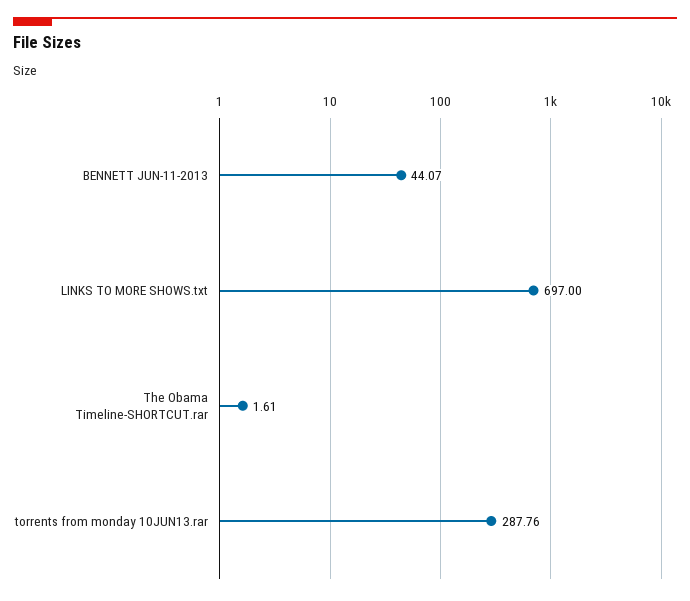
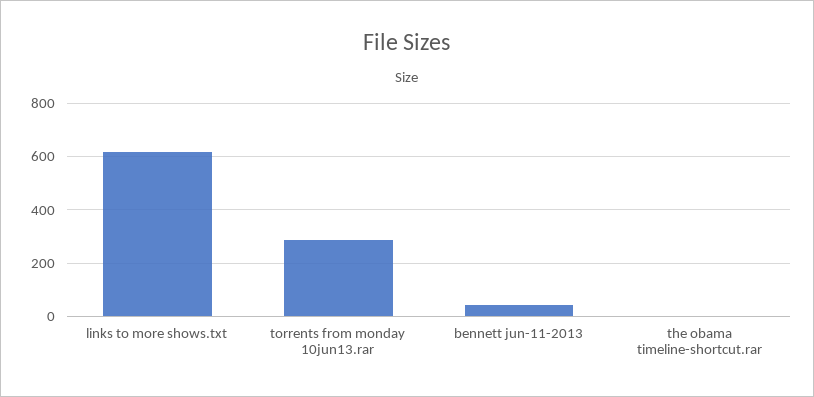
  {
    "BENNETT JUN-11-2013": 44.07,
-   "LINKS TO MORE SHOWS.txt": 697,
+   "LINKS TO MORE SHOWS.txt": 625,
    "The Obama Timeline-SHORTCUT.rar": 1.61,
    "torrents from monday 10JUN13.rar": 287.76
  }

